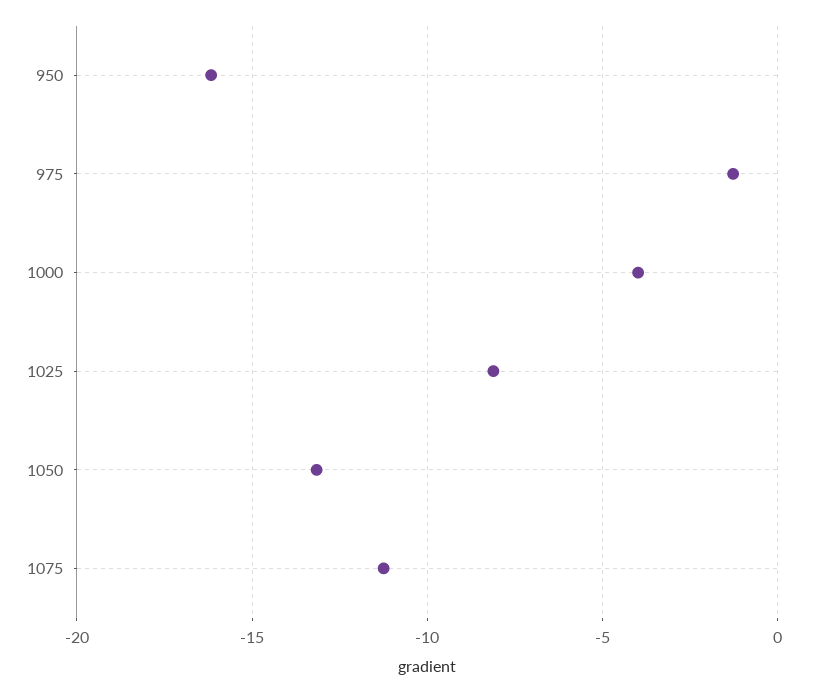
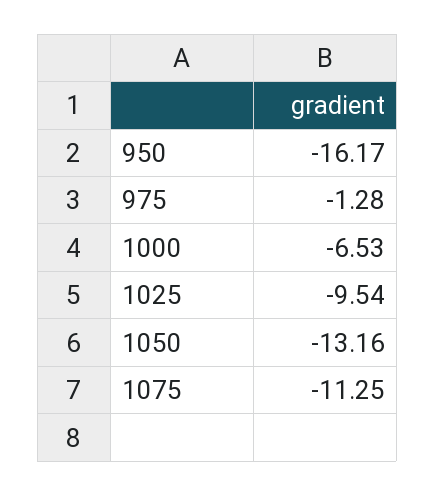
  {
    "950": -16.17,
    "975": -1.28,
-   "1000": -4,
+   "1000": -6.53,
-   "1025": -8,
+   "1025": -9.54,
    "1050": -13.16,
    "1075": -11.25
  }

